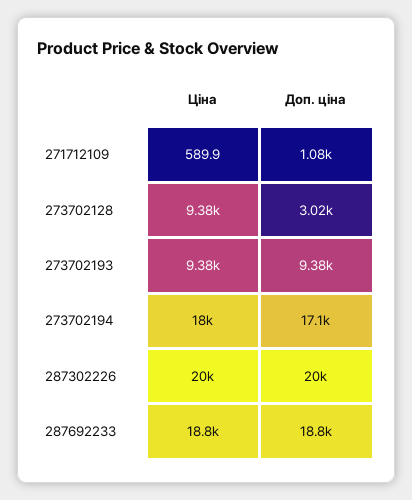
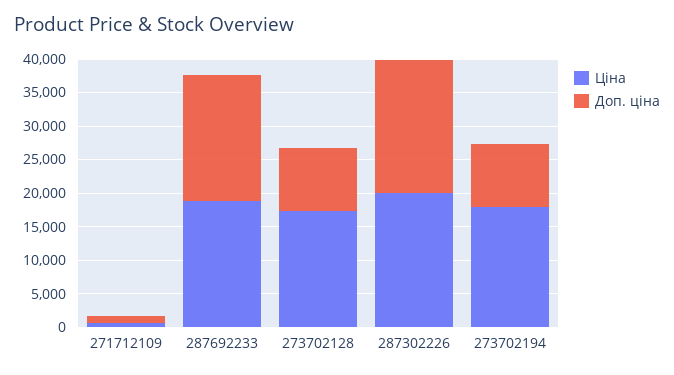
  {
    "Ціна": {
      "271712109": 589.9,
-     "273702128": 9380,
+     "273702128": 17500,
-     "273702193": 9380,
      "273702194": 18000,
      "287302226": 20000,
      "287692233": 18800
    },
    "Доп. ціна": {
      "271712109": 1080,
-     "273702128": 3020,
+     "273702128": 10000,
-     "273702193": 9380,
-     "273702194": 17100,
+     "273702194": 10000,
      "287302226": 20000,
      "287692233": 18800
    }
  }

